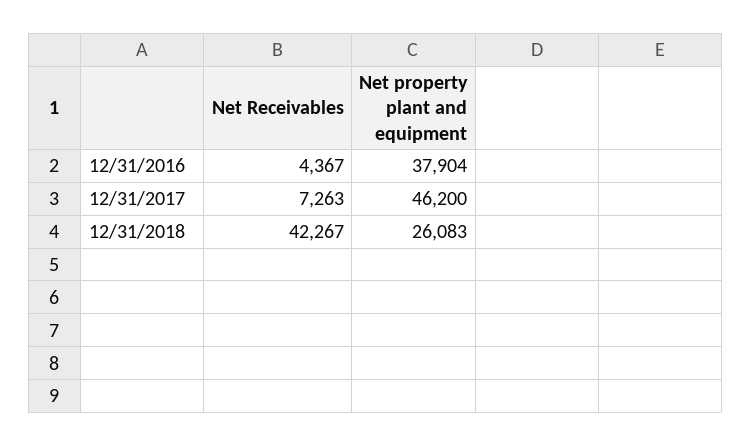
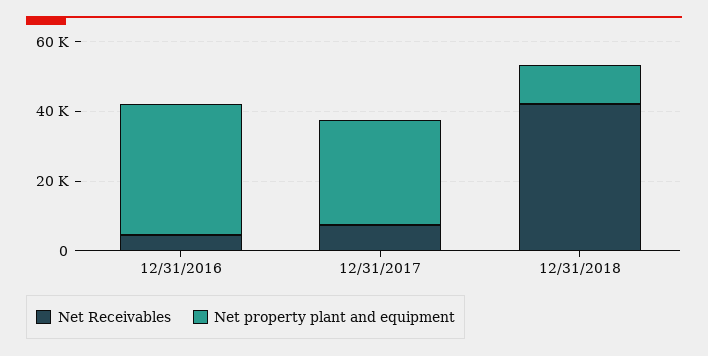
  {
    "Net Receivables": {
      "12/31/2016": 4367,
      "12/31/2017": 7263,
      "12/31/2018": 42267
    },
    "Net property plant and equipment": {
      "12/31/2016": 37904,
-     "12/31/2017": 46200,
+     "12/31/2017": 30000,
-     "12/31/2018": 26083
+     "12/31/2018": 10000
    }
  }

